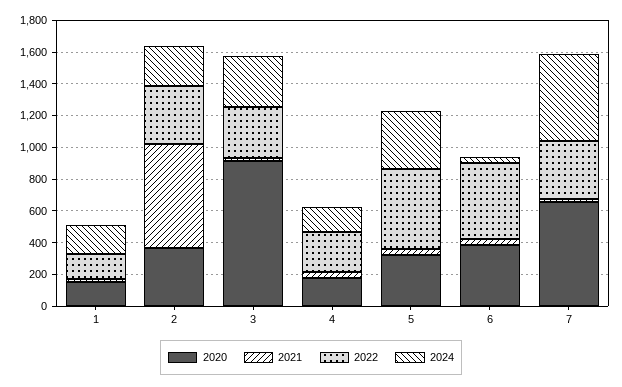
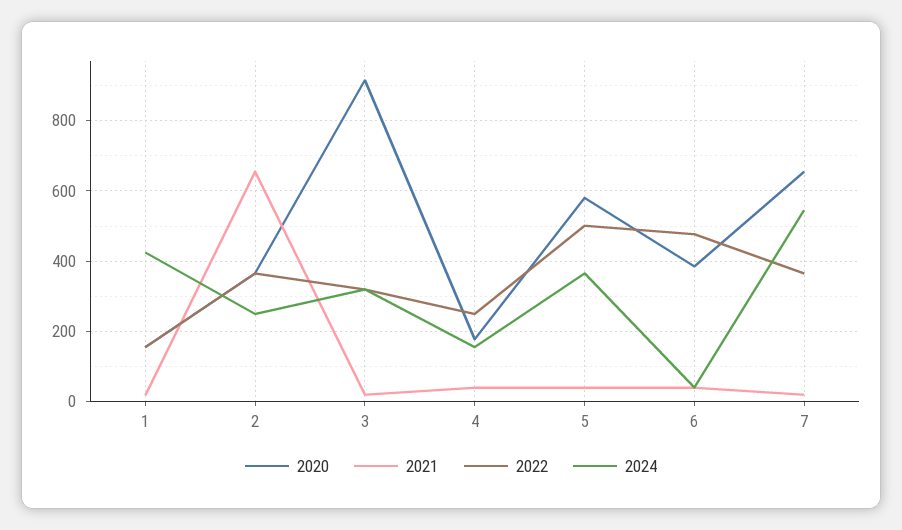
  {
    "2020": {
      "1": 160,
      "2": 360,
      "3": 920,
      "4": 180,
-     "5": 300,
+     "5": 580,
      "6": 380,
      "7": 660
    },
    "2021": {
      "1": 20,
      "2": 660,
      "3": 20,
      "4": 40,
      "5": 40,
      "6": 40,
      "7": 20
    },
    "2022": {
      "1": 160,
      "2": 360,
      "3": 320,
      "4": 260,
      "5": 500,
      "6": 480,
      "7": 360
    },
    "2024": {
-     "1": 200,
+     "1": 420,
      "2": 260,
      "3": 320,
      "4": 160,
      "5": 360,
      "6": 40,
      "7": 540
    }
  }

